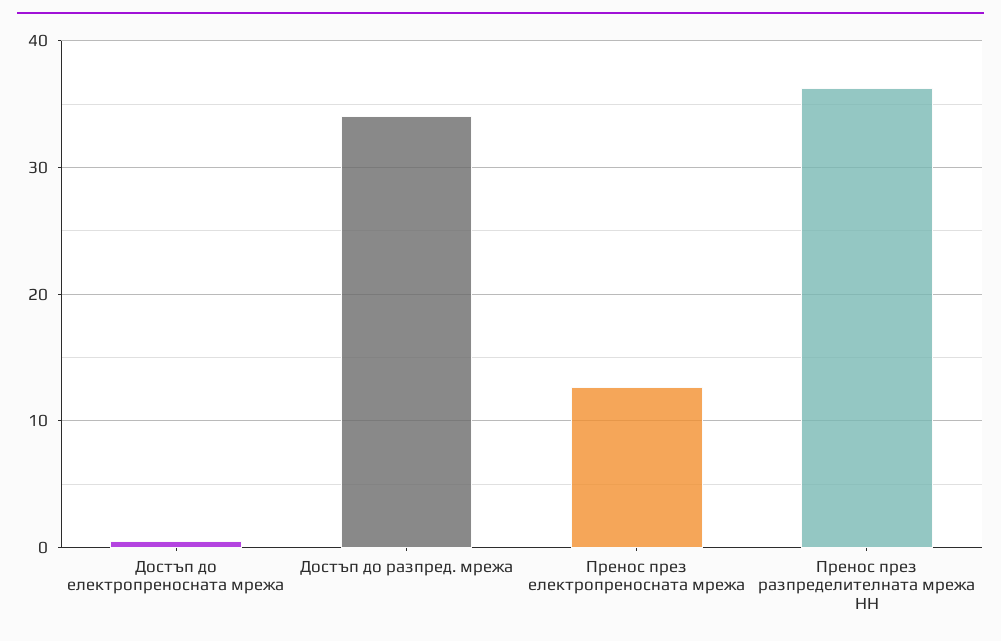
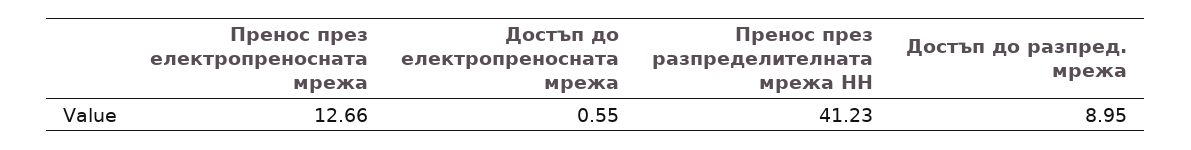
  {
    "Достъп до електропреносната мрежа": 0.55,
-   "Достъп до разпред. мрежа": 34,
+   "Достъп до разпред. мрежа": 8.95,
    "Пренос през електропреносната мрежа": 12.66,
-   "Пренос през разпределителната мрежа НН": 36
+   "Пренос през разпределителната мрежа НН": 41.23
  }

